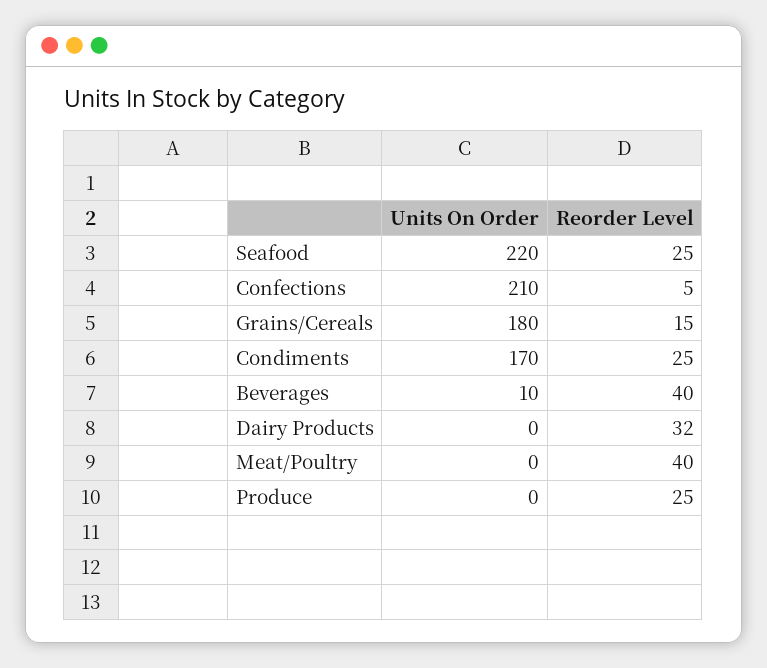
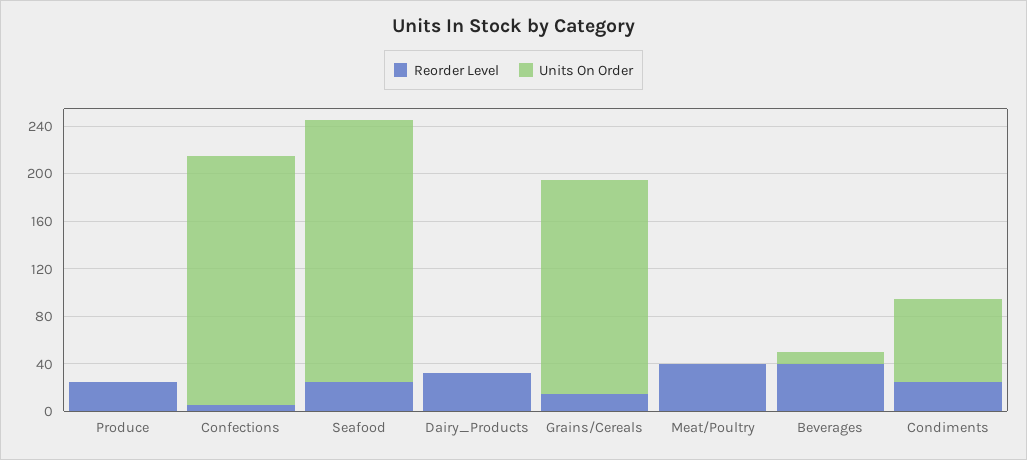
  {
    "Units On Order": {
      "Seafood": 220,
      "Confections": 210,
      "Grains/Cereals": 180,
-     "Condiments": 170,
+     "Condiments": 70,
      "Beverages": 10,
      "Dairy Products": 0,
      "Meat/Poultry": 0,
      "Produce": 0
    },
    "Reorder Level": {
      "Seafood": 25,
      "Confections": 5,
      "Grains/Cereals": 15,
      "Condiments": 25,
      "Beverages": 40,
      "Dairy Products": 32,
      "Meat/Poultry": 40,
      "Produce": 25
    }
  }

